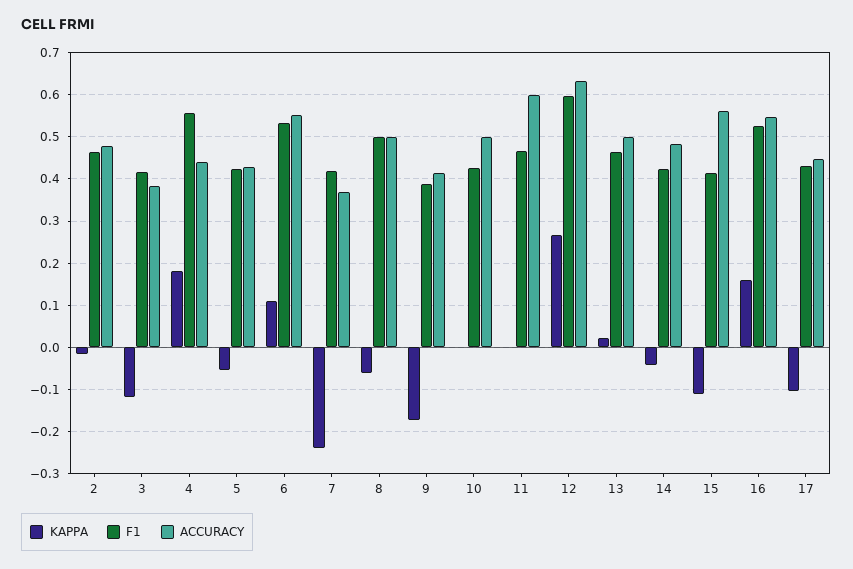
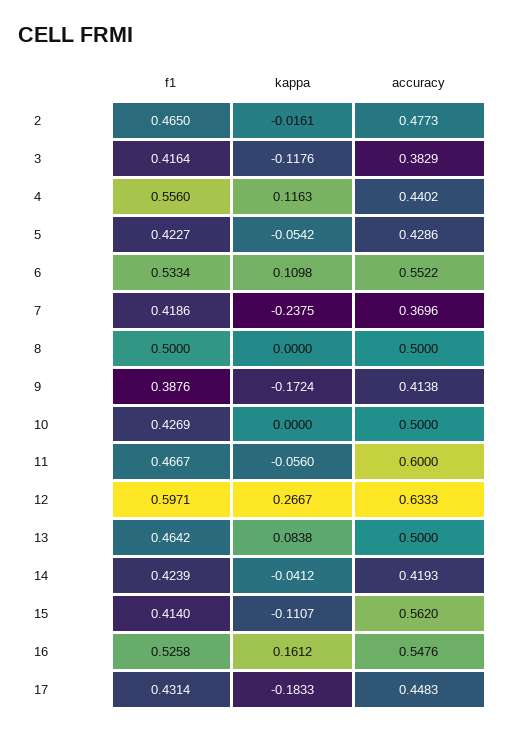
  {
    "KAPPA": {
      "2": -0.0161,
      "3": -0.1176,
-     "4": 0.18,
+     "4": 0.1163,
      "5": -0.0542,
      "6": 0.1098,
      "7": -0.2375,
-     "8": -0.06,
+     "8": 0,
      "9": -0.1724,
      "10": 0,
-     "11": 0,
+     "11": -0.056,
      "12": 0.2667,
-     "13": 0.02,
+     "13": 0.0838,
      "14": -0.0412,
      "15": -0.1107,
      "16": 0.1612,
-     "17": -0.1
+     "17": -0.1833
    },
    "F1": {
      "2": 0.465,
      "3": 0.4164,
      "4": 0.556,
      "5": 0.4227,
      "6": 0.5334,
      "7": 0.4186,
      "8": 0.5,
      "9": 0.3876,
      "10": 0.4269,
      "11": 0.4667,
      "12": 0.5971,
      "13": 0.4642,
      "14": 0.4239,
      "15": 0.414,
      "16": 0.5258,
      "17": 0.4314
    },
    "ACCURACY": {
      "2": 0.4773,
      "3": 0.3829,
      "4": 0.4402,
      "5": 0.4286,
      "6": 0.5522,
      "7": 0.3696,
      "8": 0.5,
      "9": 0.4138,
      "10": 0.5,
      "11": 0.6,
      "12": 0.6333,
      "13": 0.5,
-     "14": 0.48,
+     "14": 0.4193,
      "15": 0.562,
      "16": 0.5476,
      "17": 0.4483
    }
  }

